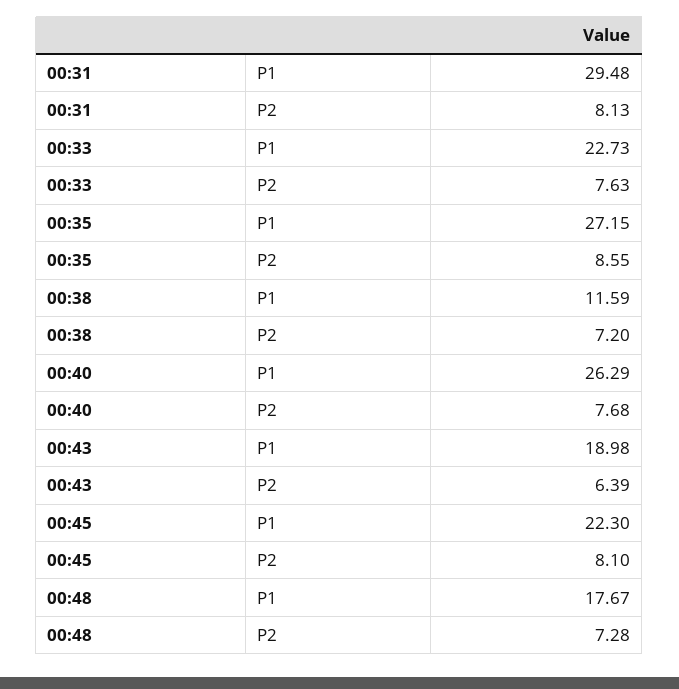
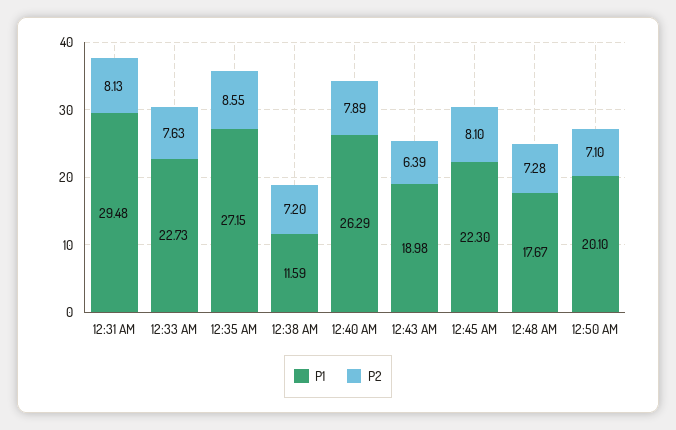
  {
    "P1": {
      "00:31": 29.48,
      "00:33": 22.73,
      "00:35": 27.15,
      "00:38": 11.59,
      "00:40": 26.29,
      "00:43": 18.98,
      "00:45": 22.3,
-     "00:48": 17.67
+     "00:48": 17.67,
+     "12:50 AM": 20.1
    },
    "P2": {
      "00:31": 8.13,
      "00:33": 7.63,
      "00:35": 8.55,
      "00:38": 7.2,
-     "00:40": 7.68,
+     "00:40": 7.89,
      "00:43": 6.39,
      "00:45": 8.1,
-     "00:48": 7.28
+     "00:48": 7.28,
+     "12:50 AM": 7.1
    }
  }

